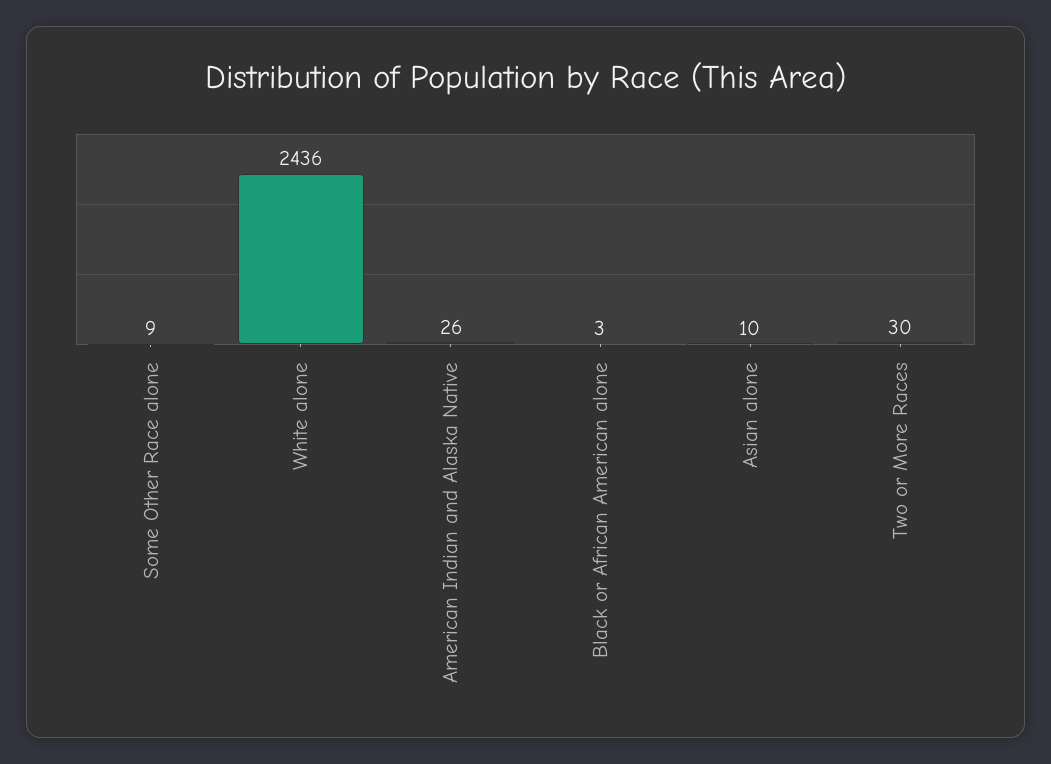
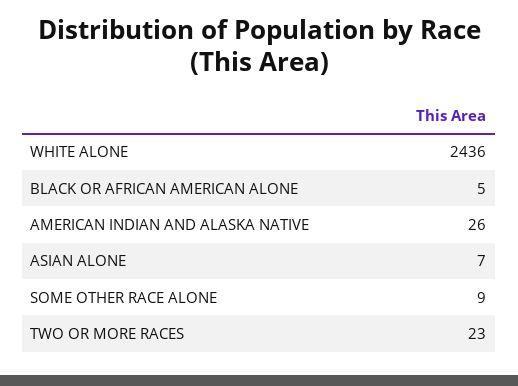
  {
    "Some Other Race alone": 9,
    "White alone": 2436,
    "American Indian and Alaska Native": 26,
-   "Black or African American alone": 3,
+   "Black or African American alone": 5,
-   "Asian alone": 10,
+   "Asian alone": 7,
-   "Two or More Races": 30
+   "Two or More Races": 23
  }

